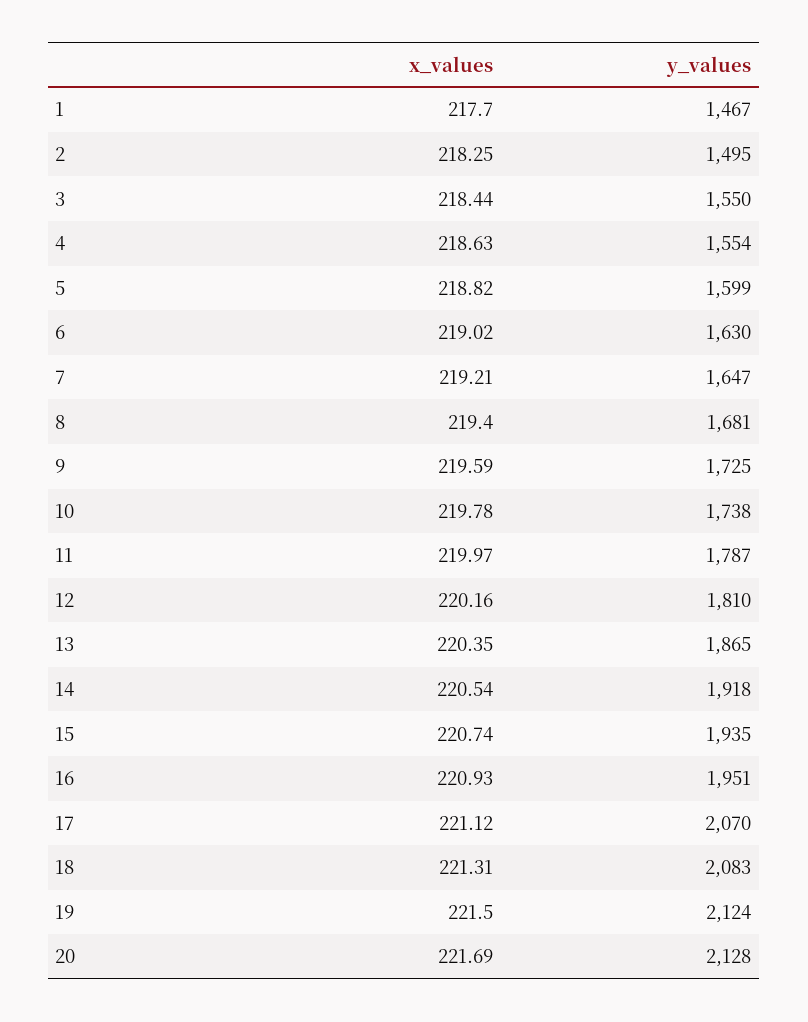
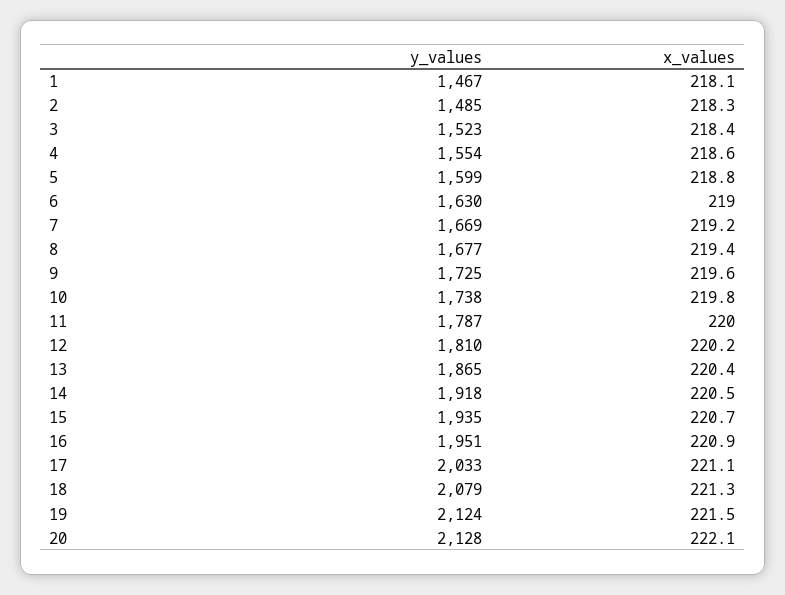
  {
    "x_values": {
-     "1": 217.7,
+     "1": 218.1,
      "2": 218.25,
      "3": 218.44,
      "4": 218.63,
      "5": 218.82,
      "6": 219.02,
      "7": 219.21,
      "8": 219.4,
      "9": 219.59,
      "10": 219.78,
      "11": 219.97,
      "12": 220.16,
      "13": 220.35,
      "14": 220.54,
      "15": 220.74,
      "16": 220.93,
      "17": 221.12,
      "18": 221.31,
      "19": 221.5,
-     "20": 221.69
+     "20": 222.1
    },
    "y_values": {
      "1": 1467,
-     "2": 1495,
+     "2": 1485,
-     "3": 1550,
+     "3": 1523,
      "4": 1554,
      "5": 1599,
      "6": 1630,
-     "7": 1647,
+     "7": 1669,
-     "8": 1681,
+     "8": 1677,
      "9": 1725,
      "10": 1738,
      "11": 1787,
      "12": 1810,
      "13": 1865,
      "14": 1918,
      "15": 1935,
      "16": 1951,
-     "17": 2070,
+     "17": 2033,
-     "18": 2083,
+     "18": 2079,
      "19": 2124,
      "20": 2128
    }
  }

